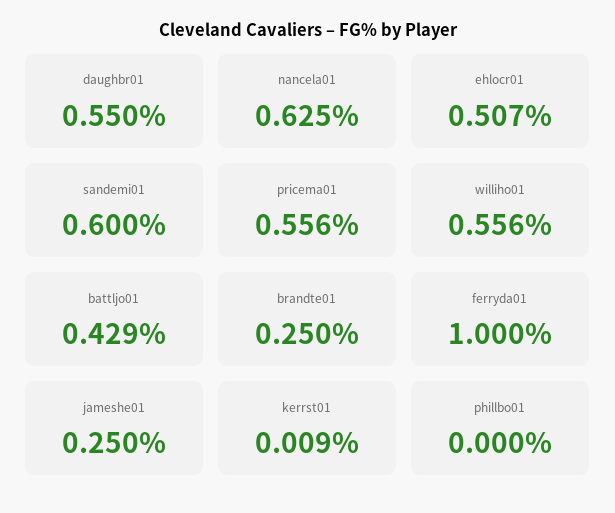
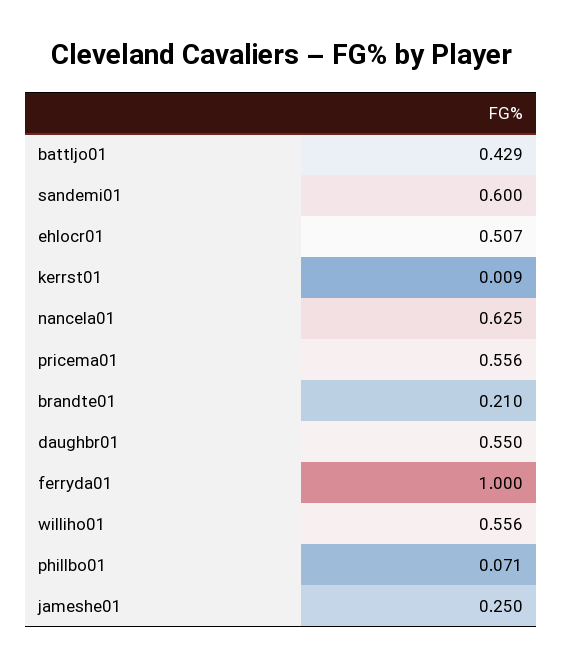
  {
    "daughbr01": 0.55,
    "nancela01": 0.625,
    "ehlocr01": 0.507,
    "sandemi01": 0.6,
    "pricema01": 0.556,
    "williho01": 0.556,
    "battljo01": 0.429,
-   "brandte01": 0.25,
+   "brandte01": 0.21,
    "ferryda01": 1,
    "jameshe01": 0.25,
    "kerrst01": 0.009,
-   "phillbo01": 0
+   "phillbo01": 0.071
  }

